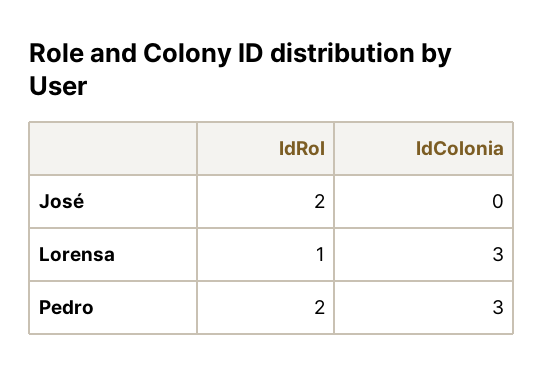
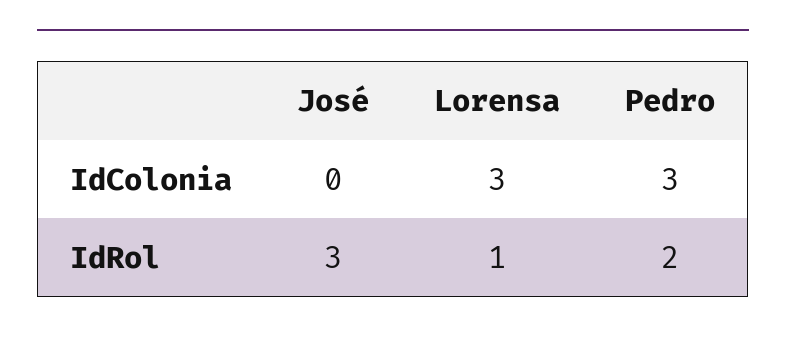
  {
    "IdRol": {
-     "José": 2,
+     "José": 3,
      "Lorensa": 1,
      "Pedro": 2
    },
    "IdColonia": {
      "José": 0,
      "Lorensa": 3,
      "Pedro": 3
    }
  }

